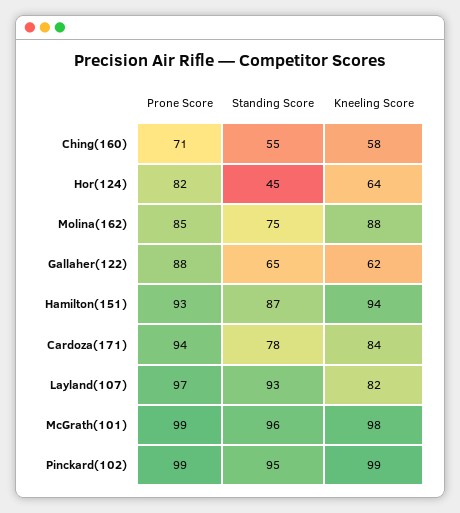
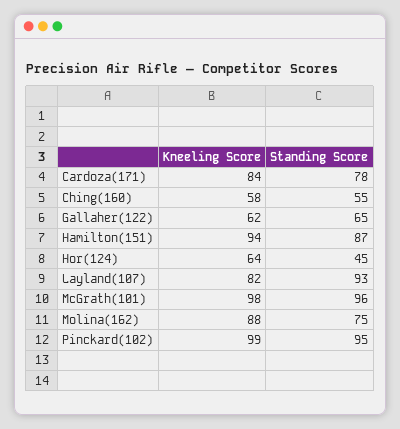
  {
-   "Prone Score": {
-     "Ching(160)": 71,
-     "Hor(124)": 82,
-     "Molina(162)": 85,
-     "Gallaher(122)": 88,
-     "Hamilton(151)": 93,
-     "Cardoza(171)": 94,
-     "Layland(107)": 97,
-     "McGrath(101)": 99,
-     "Pinckard(102)": 99
-   },
    "Standing Score": {
      "Ching(160)": 55,
      "Hor(124)": 45,
      "Molina(162)": 75,
      "Gallaher(122)": 65,
      "Hamilton(151)": 87,
      "Cardoza(171)": 78,
      "Layland(107)": 93,
      "McGrath(101)": 96,
      "Pinckard(102)": 95
    },
    "Kneeling Score": {
      "Ching(160)": 58,
      "Hor(124)": 64,
      "Molina(162)": 88,
      "Gallaher(122)": 62,
      "Hamilton(151)": 94,
      "Cardoza(171)": 84,
      "Layland(107)": 82,
      "McGrath(101)": 98,
      "Pinckard(102)": 99
    }
  }

